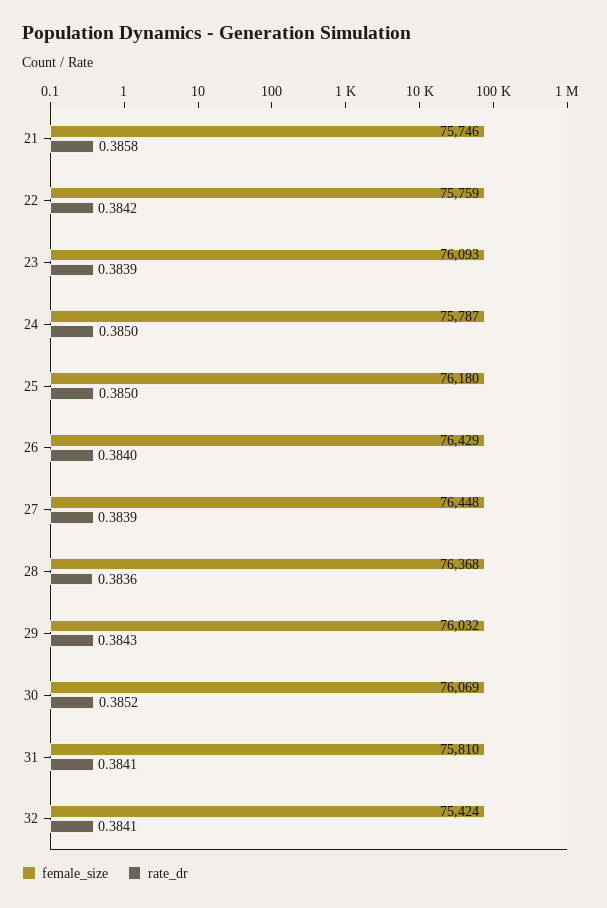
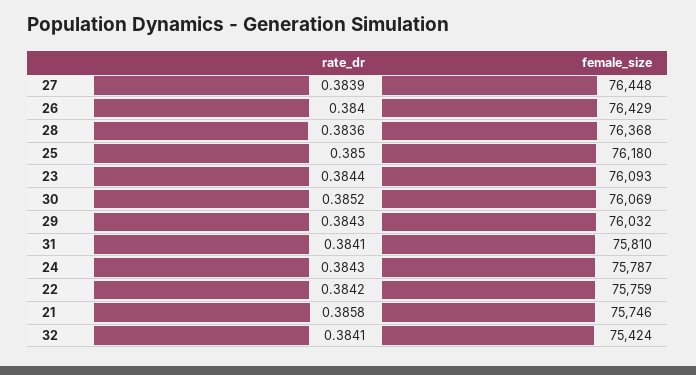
  {
    "female_size": {
      "21": 75746,
      "22": 75759,
      "23": 76093,
      "24": 75787,
      "25": 76180,
      "26": 76429,
      "27": 76448,
      "28": 76368,
      "29": 76032,
      "30": 76069,
      "31": 75810,
      "32": 75424
    },
    "rate_dr": {
      "21": 0.3858,
      "22": 0.3842,
-     "23": 0.3839,
+     "23": 0.3844,
-     "24": 0.385,
+     "24": 0.3843,
      "25": 0.385,
      "26": 0.384,
      "27": 0.3839,
      "28": 0.3836,
      "29": 0.3843,
      "30": 0.3852,
      "31": 0.3841,
      "32": 0.3841
    }
  }

